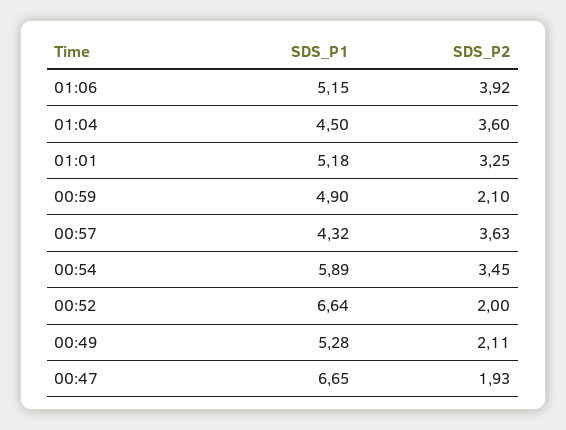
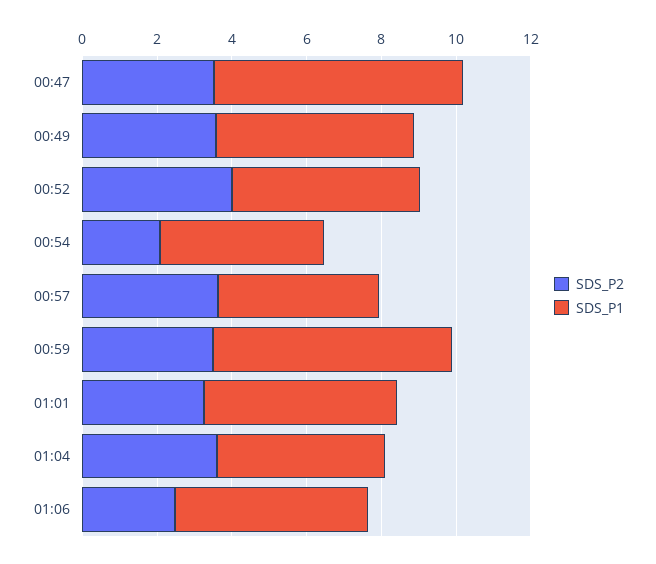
  {
    "SDS_P1": {
      "01:06": 5.15,
      "01:04": 4.5,
      "01:01": 5.18,
-     "00:59": 4.9,
+     "00:59": 6.5,
      "00:57": 4.32,
-     "00:54": 5.89,
+     "00:54": 4.5,
-     "00:52": 6.64,
+     "00:52": 5,
      "00:49": 5.28,
      "00:47": 6.65
    },
    "SDS_P2": {
-     "01:06": 3.92,
+     "01:06": 2.5,
      "01:04": 3.6,
      "01:01": 3.25,
-     "00:59": 2.1,
+     "00:59": 3.5,
      "00:57": 3.63,
-     "00:54": 3.45,
+     "00:54": 2,
-     "00:52": 2,
+     "00:52": 4,
-     "00:49": 2.11,
+     "00:49": 3.5,
-     "00:47": 1.93
+     "00:47": 3.5
    }
  }

